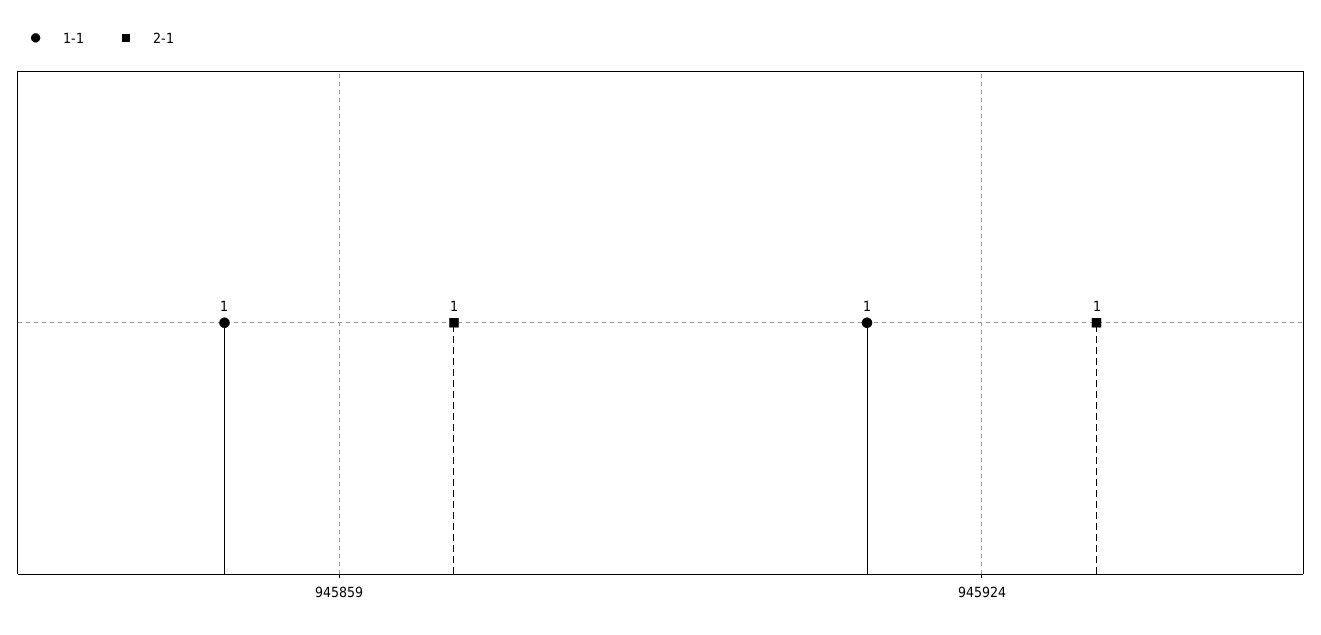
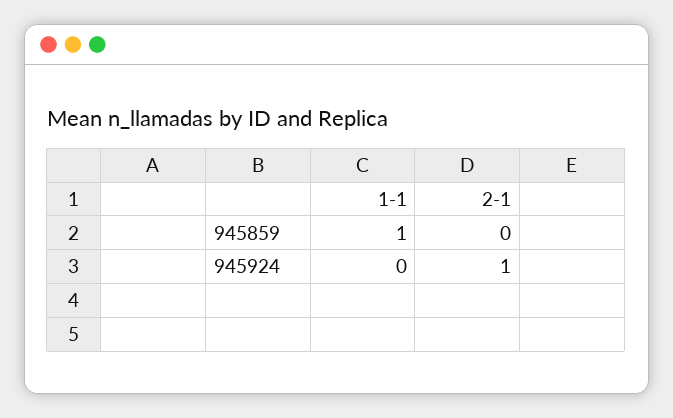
  {
    "1-1": {
      "945859": 1,
-     "945924": 1
+     "945924": 0
    },
    "2-1": {
-     "945859": 1,
+     "945859": 0,
      "945924": 1
    }
  }

